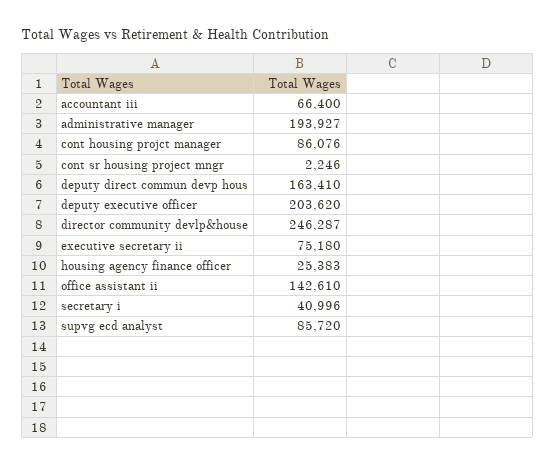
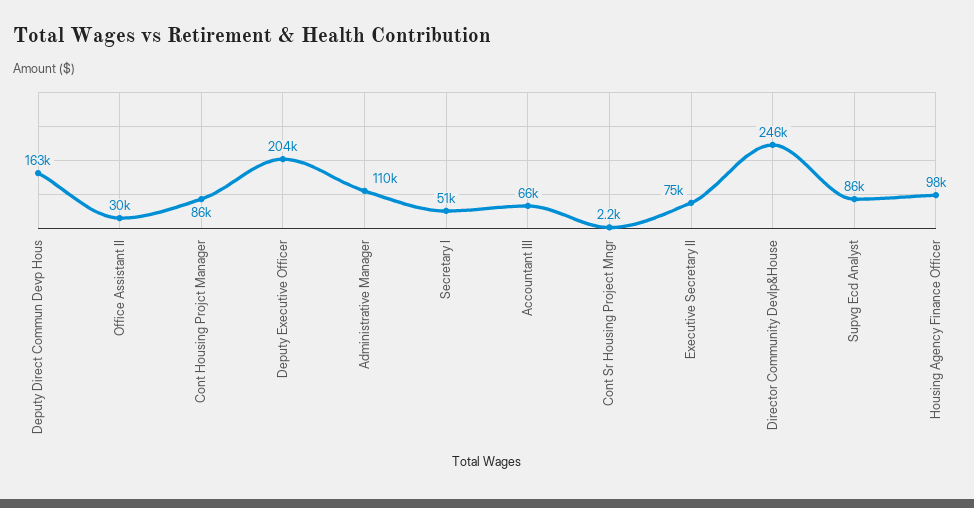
  {
    "accountant iii": 66400,
-   "administrative manager": 193927,
+   "administrative manager": 110000,
    "cont housing projct manager": 86076,
    "cont sr housing project mngr": 2246,
    "deputy direct commun devp hous": 163410,
    "deputy executive officer": 203620,
    "director community devlp&house": 246287,
    "executive secretary ii": 75180,
-   "housing agency finance officer": 25383,
+   "housing agency finance officer": 98000,
-   "office assistant ii": 142610,
+   "office assistant ii": 30000,
-   "secretary i": 40996,
+   "secretary i": 51000,
    "supvg ecd analyst": 85720
  }

